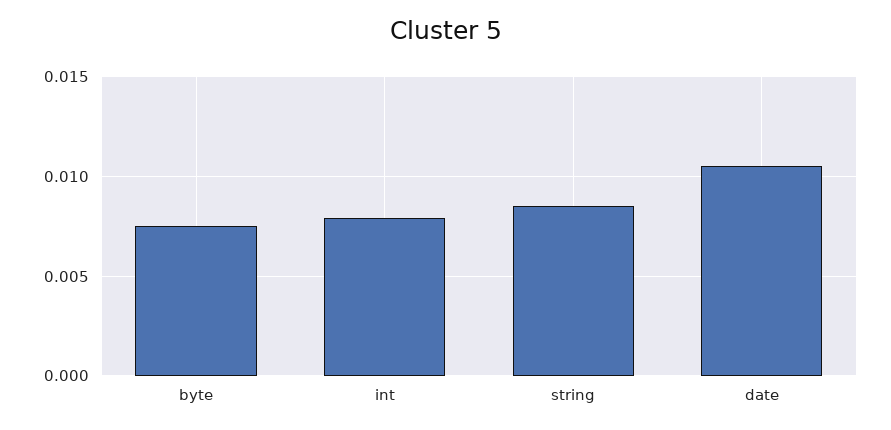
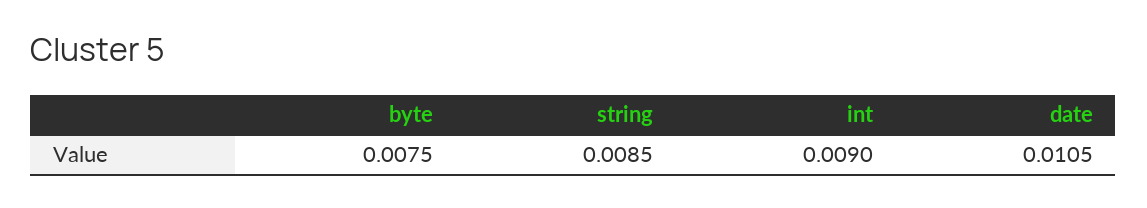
  {
    "byte": 0.0075,
-   "int": 0.008,
+   "int": 0.009,
    "string": 0.0085,
    "date": 0.0105
  }

